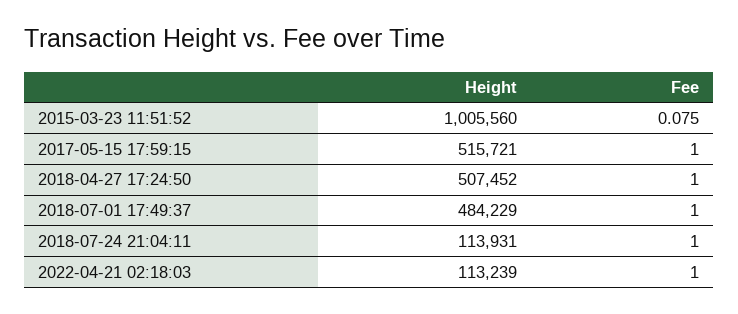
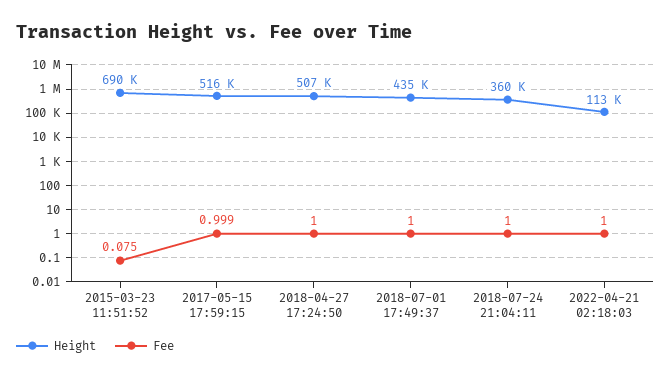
  {
    "Height": {
-     "2015-03-23 11:51:52": 1005560,
+     "2015-03-23 11:51:52": 690000,
      "2017-05-15 17:59:15": 515721,
      "2018-04-27 17:24:50": 507452,
-     "2018-07-01 17:49:37": 484229,
+     "2018-07-01 17:49:37": 435000,
-     "2018-07-24 21:04:11": 113931,
+     "2018-07-24 21:04:11": 360000,
      "2022-04-21 02:18:03": 113239
    },
    "Fee": {
      "2015-03-23 11:51:52": 0.075,
-     "2017-05-15 17:59:15": 1,
+     "2017-05-15 17:59:15": 0.999,
      "2018-04-27 17:24:50": 1,
      "2018-07-01 17:49:37": 1,
      "2018-07-24 21:04:11": 1,
      "2022-04-21 02:18:03": 1
    }
  }

